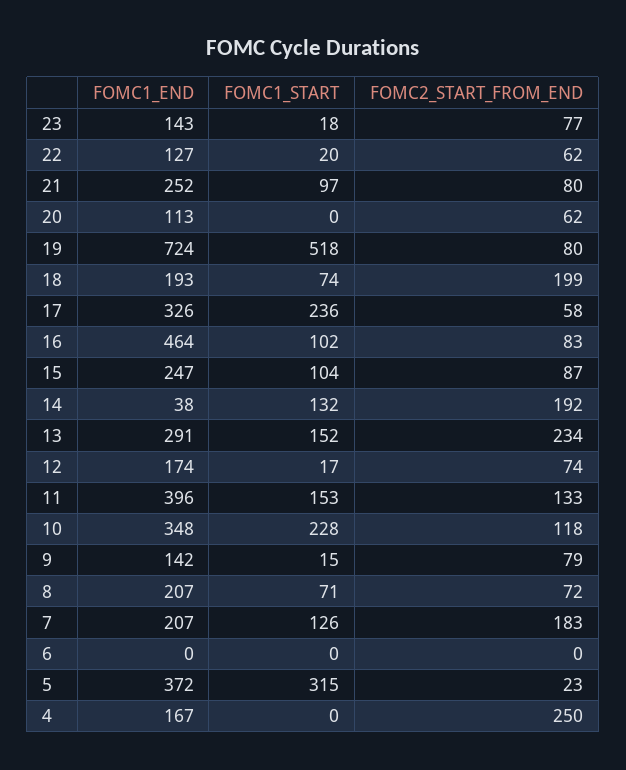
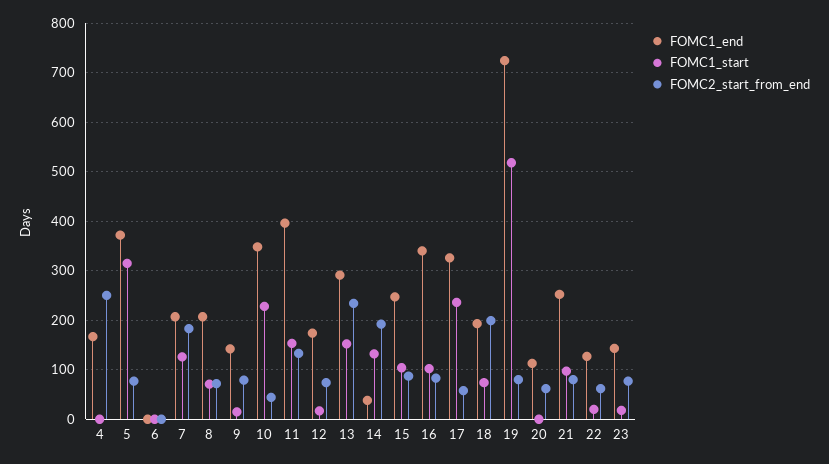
  {
    "FOMC1_END": {
      "23": 143,
      "22": 127,
      "21": 252,
      "20": 113,
      "19": 724,
      "18": 193,
      "17": 326,
-     "16": 464,
+     "16": 340,
      "15": 247,
      "14": 38,
      "13": 291,
      "12": 174,
      "11": 396,
      "10": 348,
      "9": 142,
      "8": 207,
      "7": 207,
      "6": 0,
      "5": 372,
      "4": 167
    },
    "FOMC1_START": {
      "23": 18,
      "22": 20,
      "21": 97,
      "20": 0,
      "19": 518,
      "18": 74,
      "17": 236,
      "16": 102,
      "15": 104,
      "14": 132,
      "13": 152,
      "12": 17,
      "11": 153,
      "10": 228,
      "9": 15,
      "8": 71,
      "7": 126,
      "6": 0,
      "5": 315,
      "4": 0
    },
    "FOMC2_START_FROM_END": {
      "23": 77,
      "22": 62,
      "21": 80,
      "20": 62,
      "19": 80,
      "18": 199,
      "17": 58,
      "16": 83,
      "15": 87,
      "14": 192,
      "13": 234,
      "12": 74,
      "11": 133,
-     "10": 118,
+     "10": 40,
      "9": 79,
      "8": 72,
      "7": 183,
      "6": 0,
-     "5": 23,
+     "5": 80,
      "4": 250
    }
  }

